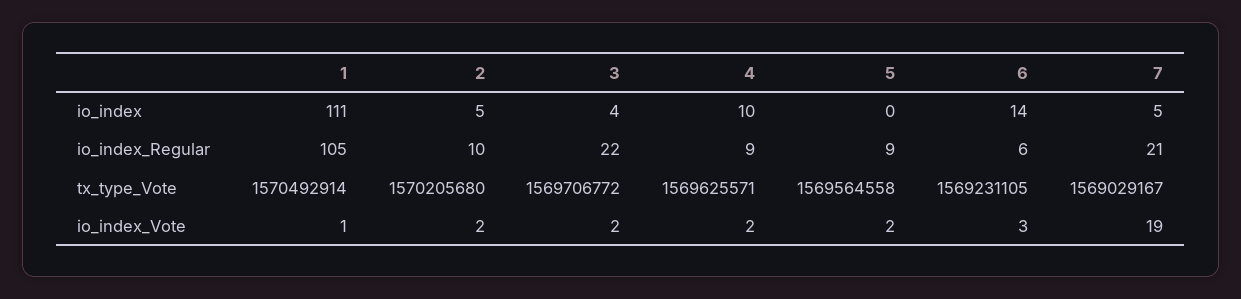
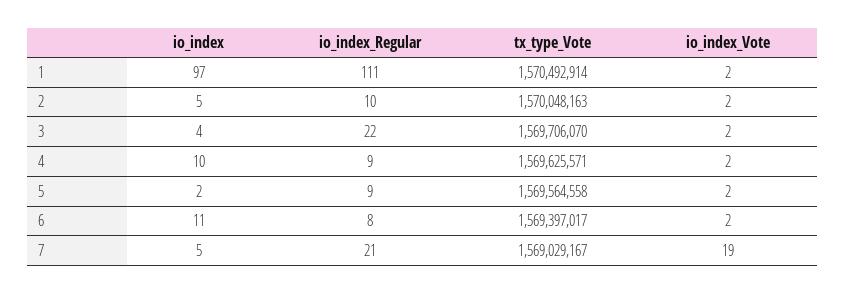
  {
    "1": {
-     "io_index": 111,
+     "io_index": 97,
-     "io_index_Regular": 105,
+     "io_index_Regular": 111,
      "tx_type_Vote": 1570492914,
-     "io_index_Vote": 1
+     "io_index_Vote": 2
    },
    "2": {
      "io_index": 5,
      "io_index_Regular": 10,
-     "tx_type_Vote": 1570205680,
+     "tx_type_Vote": 1570048163,
      "io_index_Vote": 2
    },
    "3": {
      "io_index": 4,
      "io_index_Regular": 22,
-     "tx_type_Vote": 1569706772,
+     "tx_type_Vote": 1569706070,
      "io_index_Vote": 2
    },
    "4": {
      "io_index": 10,
      "io_index_Regular": 9,
      "tx_type_Vote": 1569625571,
      "io_index_Vote": 2
    },
    "5": {
-     "io_index": 0,
+     "io_index": 2,
      "io_index_Regular": 9,
      "tx_type_Vote": 1569564558,
      "io_index_Vote": 2
    },
    "6": {
-     "io_index": 14,
+     "io_index": 11,
-     "io_index_Regular": 6,
+     "io_index_Regular": 8,
-     "tx_type_Vote": 1569231105,
+     "tx_type_Vote": 1569397017,
-     "io_index_Vote": 3
+     "io_index_Vote": 2
    },
    "7": {
      "io_index": 5,
      "io_index_Regular": 21,
      "tx_type_Vote": 1569029167,
      "io_index_Vote": 19
    }
  }

